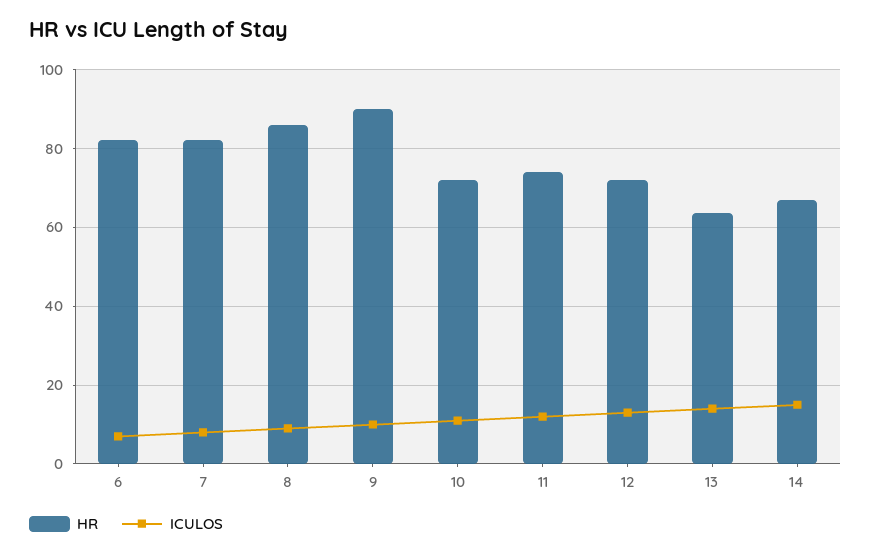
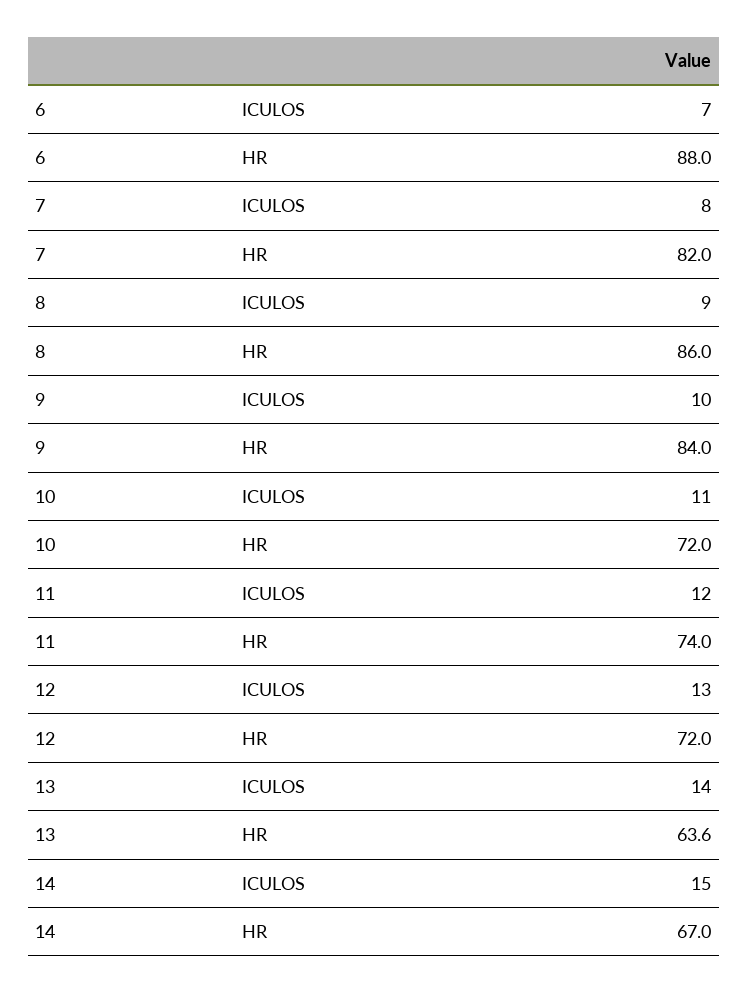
  {
    "HR": {
-     "6": 82,
+     "6": 88,
      "7": 82,
      "8": 86,
-     "9": 90,
+     "9": 84,
      "10": 72,
      "11": 74,
      "12": 72,
      "13": 63.6,
      "14": 67
    },
    "ICULOS": {
      "6": 7,
      "7": 8,
      "8": 9,
      "9": 10,
      "10": 11,
      "11": 12,
      "12": 13,
      "13": 14,
      "14": 15
    }
  }

